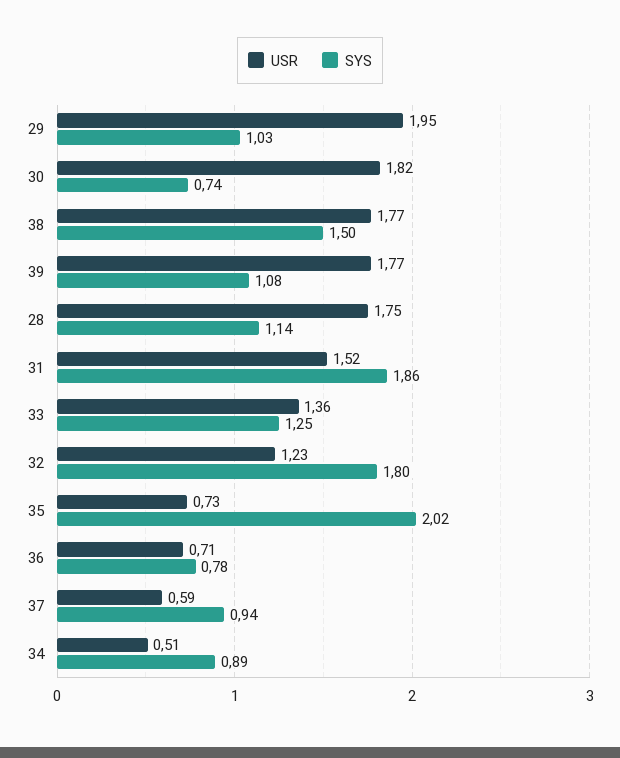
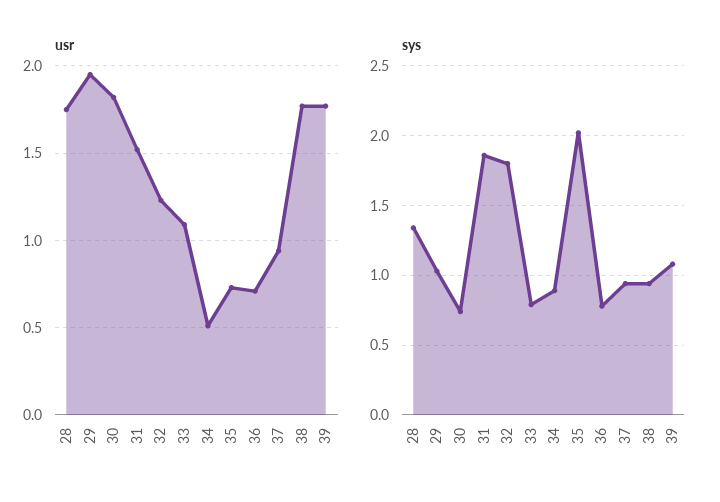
  {
    "USR": {
      "29": 1.95,
      "30": 1.82,
      "38": 1.77,
      "39": 1.77,
      "28": 1.75,
      "31": 1.52,
-     "33": 1.36,
+     "33": 1.1,
      "32": 1.23,
      "35": 0.73,
      "36": 0.71,
-     "37": 0.59,
+     "37": 0.95,
      "34": 0.51
    },
    "SYS": {
      "29": 1.03,
      "30": 0.74,
-     "38": 1.5,
+     "38": 0.95,
      "39": 1.08,
-     "28": 1.14,
+     "28": 1.35,
      "31": 1.86,
-     "33": 1.25,
+     "33": 0.8,
      "32": 1.8,
      "35": 2.02,
      "36": 0.78,
      "37": 0.94,
      "34": 0.89
    }
  }

